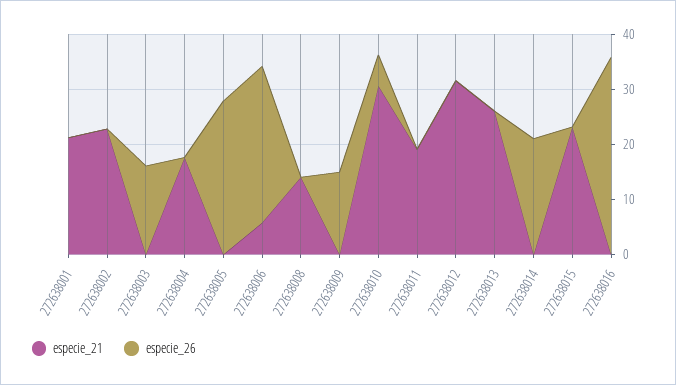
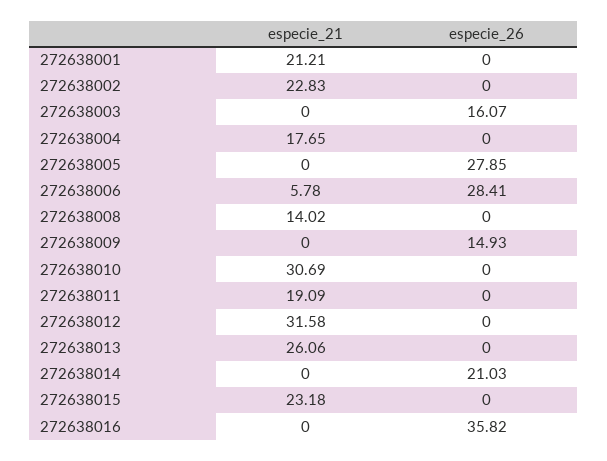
  {
    "especie_21": {
      "272638001": 21.21,
      "272638002": 22.83,
      "272638003": 0,
      "272638004": 17.65,
      "272638005": 0,
      "272638006": 5.78,
      "272638008": 14.02,
      "272638009": 0,
      "272638010": 30.69,
      "272638011": 19.09,
      "272638012": 31.58,
      "272638013": 26.06,
      "272638014": 0,
      "272638015": 23.18,
      "272638016": 0
    },
    "especie_26": {
      "272638001": 0,
      "272638002": 0,
      "272638003": 16.07,
      "272638004": 0,
      "272638005": 27.85,
      "272638006": 28.41,
      "272638008": 0,
      "272638009": 14.93,
-     "272638010": 6,
+     "272638010": 0,
      "272638011": 0,
      "272638012": 0,
      "272638013": 0,
      "272638014": 21.03,
      "272638015": 0,
      "272638016": 35.82
    }
  }

